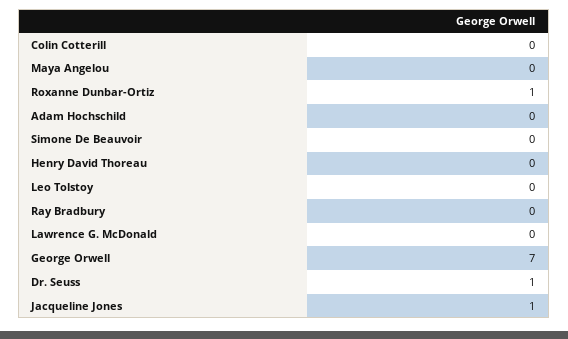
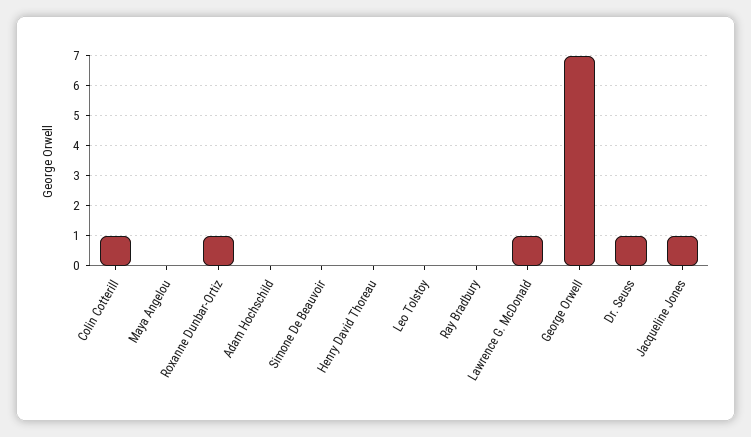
  {
-   "Colin Cotterill": 0,
+   "Colin Cotterill": 1,
    "Maya Angelou": 0,
    "Roxanne Dunbar-Ortiz": 1,
    "Adam Hochschild": 0,
    "Simone De Beauvoir": 0,
    "Henry David Thoreau": 0,
    "Leo Tolstoy": 0,
    "Ray Bradbury": 0,
-   "Lawrence G. McDonald": 0,
+   "Lawrence G. McDonald": 1,
    "George Orwell": 7,
    "Dr. Seuss": 1,
    "Jacqueline Jones": 1
  }

